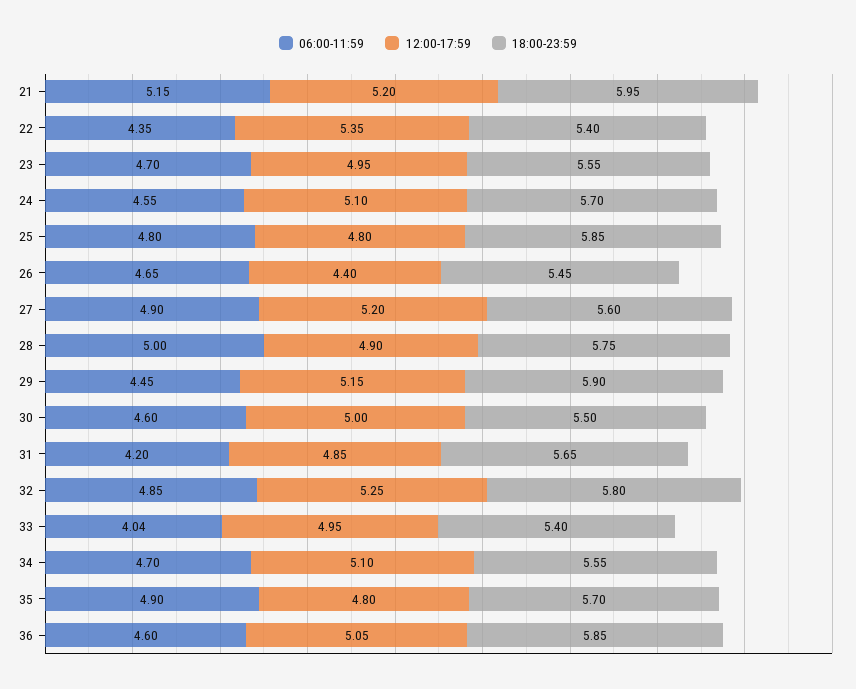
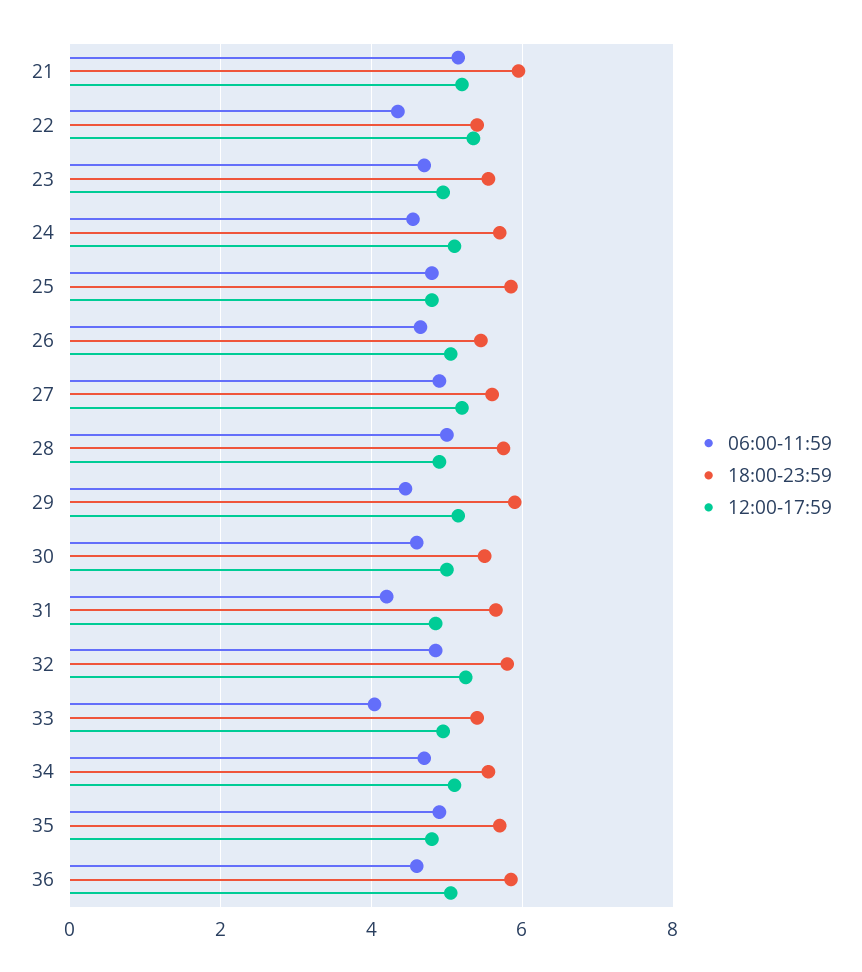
  {
    "06:00-11:59": {
      "21": 5.15,
      "22": 4.35,
      "23": 4.7,
      "24": 4.55,
      "25": 4.8,
      "26": 4.65,
      "27": 4.9,
      "28": 5,
      "29": 4.45,
      "30": 4.6,
      "31": 4.2,
      "32": 4.85,
      "33": 4.04,
      "34": 4.7,
      "35": 4.9,
      "36": 4.6
    },
    "12:00-17:59": {
      "21": 5.2,
      "22": 5.35,
      "23": 4.95,
      "24": 5.1,
      "25": 4.8,
-     "26": 4.4,
+     "26": 5,
      "27": 5.2,
      "28": 4.9,
      "29": 5.15,
      "30": 5,
      "31": 4.85,
      "32": 5.25,
      "33": 4.95,
      "34": 5.1,
      "35": 4.8,
      "36": 5.05
    },
    "18:00-23:59": {
      "21": 5.95,
      "22": 5.4,
      "23": 5.55,
      "24": 5.7,
      "25": 5.85,
      "26": 5.45,
      "27": 5.6,
      "28": 5.75,
      "29": 5.9,
      "30": 5.5,
      "31": 5.65,
      "32": 5.8,
      "33": 5.4,
      "34": 5.55,
      "35": 5.7,
      "36": 5.85
    }
  }

